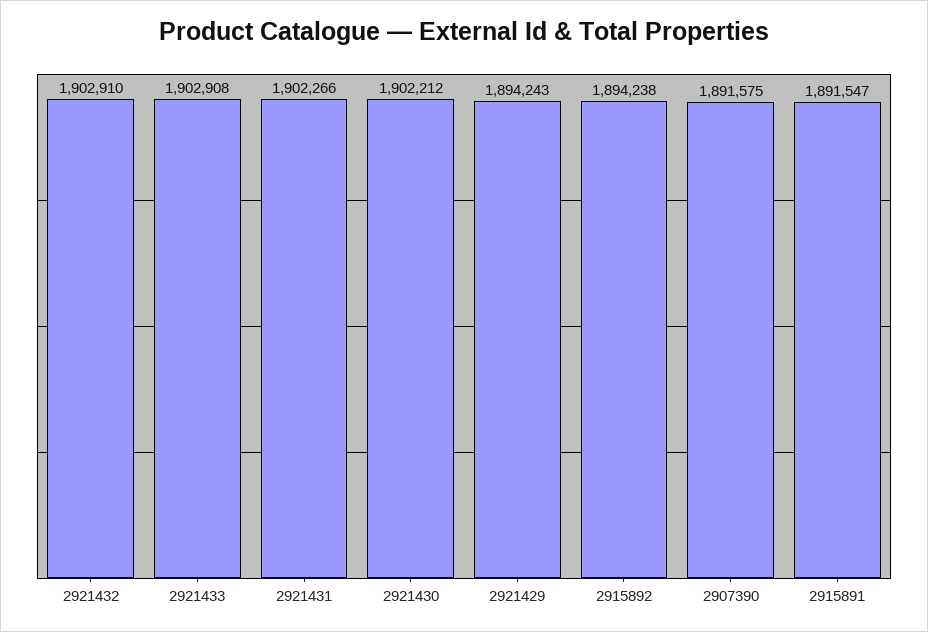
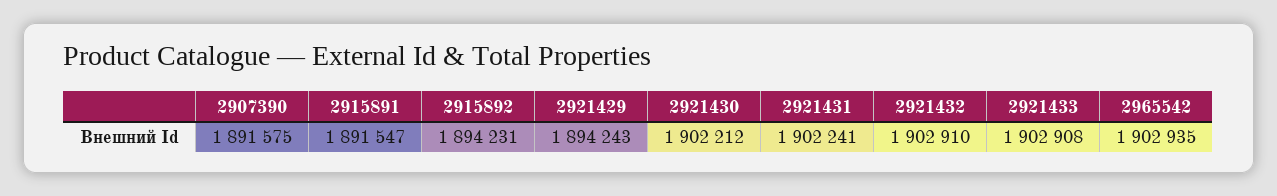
  {
    "2921432": 1902910,
    "2921433": 1902908,
-   "2921431": 1902266,
+   "2921431": 1902241,
    "2921430": 1902212,
    "2921429": 1894243,
-   "2915892": 1894238,
+   "2915892": 1894231,
    "2907390": 1891575,
-   "2915891": 1891547
+   "2915891": 1891547,
+   "2965542": 1902935
  }

